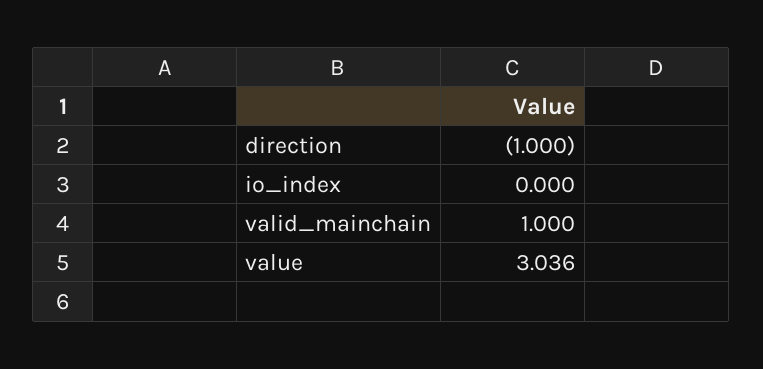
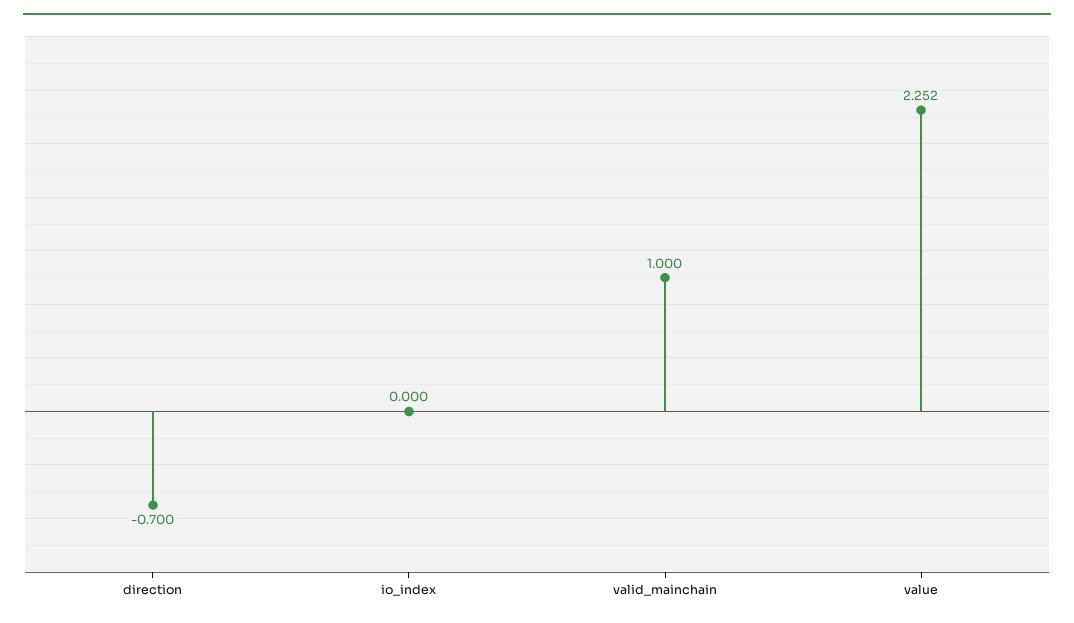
  {
-   "direction": -1,
+   "direction": -0.7,
    "io_index": 0,
    "valid_mainchain": 1,
-   "value": 3.036
+   "value": 2.252
  }

